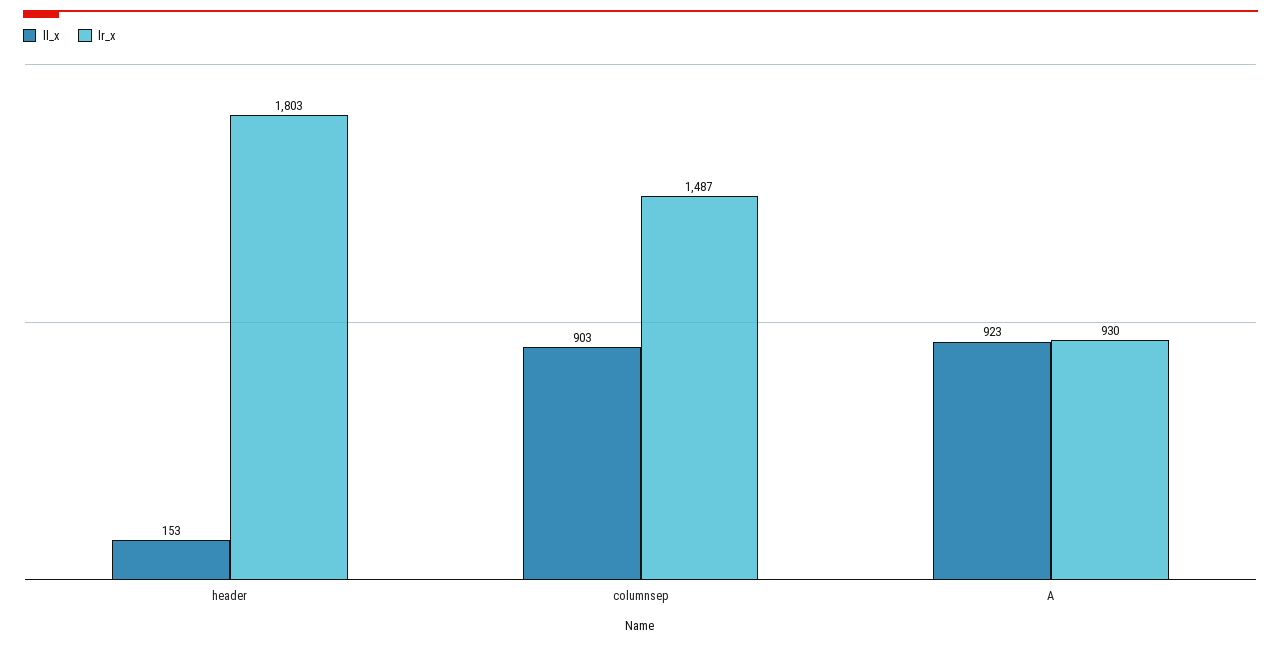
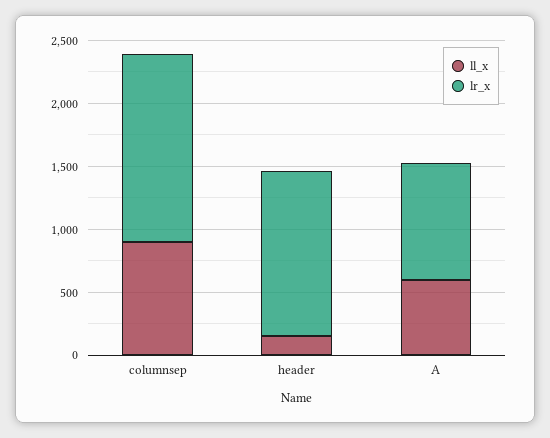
  {
    "ll_x": {
      "header": 153,
      "columnsep": 903,
-     "A": 923
+     "A": 600
    },
    "lr_x": {
-     "header": 1803,
+     "header": 1300,
      "columnsep": 1487,
      "A": 930
    }
  }

